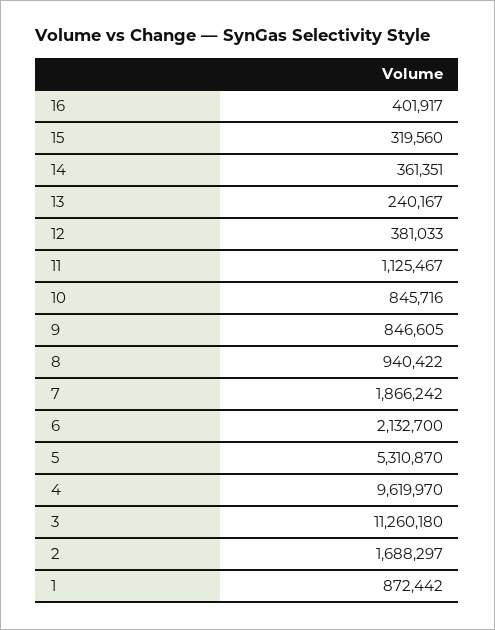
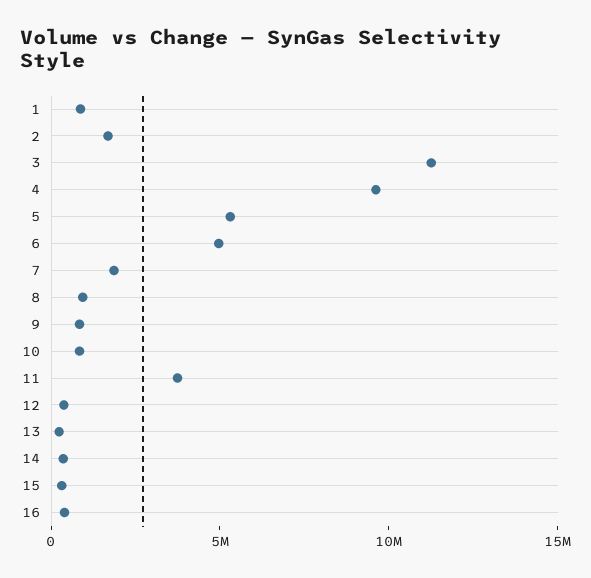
  {
    "16": 401917,
    "15": 319560,
    "14": 361351,
    "13": 240167,
    "12": 381033,
-   "11": 1125467,
+   "11": 4000000,
    "10": 845716,
    "9": 846605,
    "8": 940422,
    "7": 1866242,
-   "6": 2132700,
+   "6": 5000000,
    "5": 5310870,
    "4": 9619970,
    "3": 11260180,
    "2": 1688297,
    "1": 872442
  }

